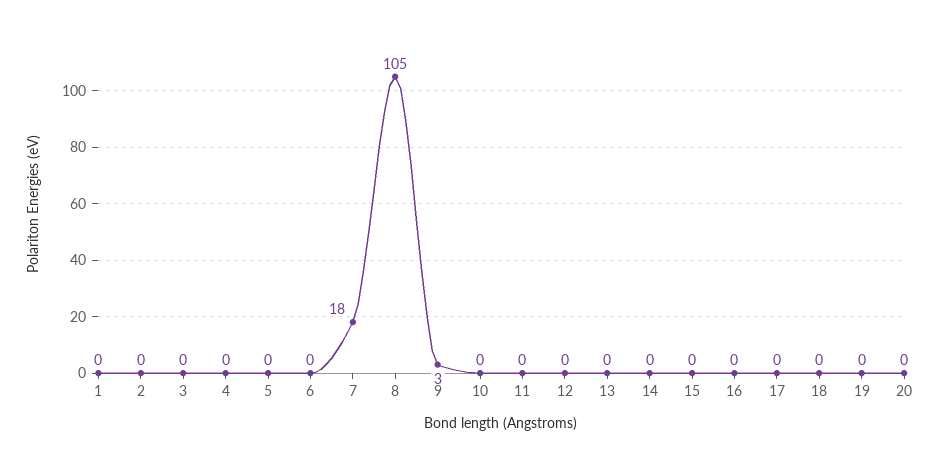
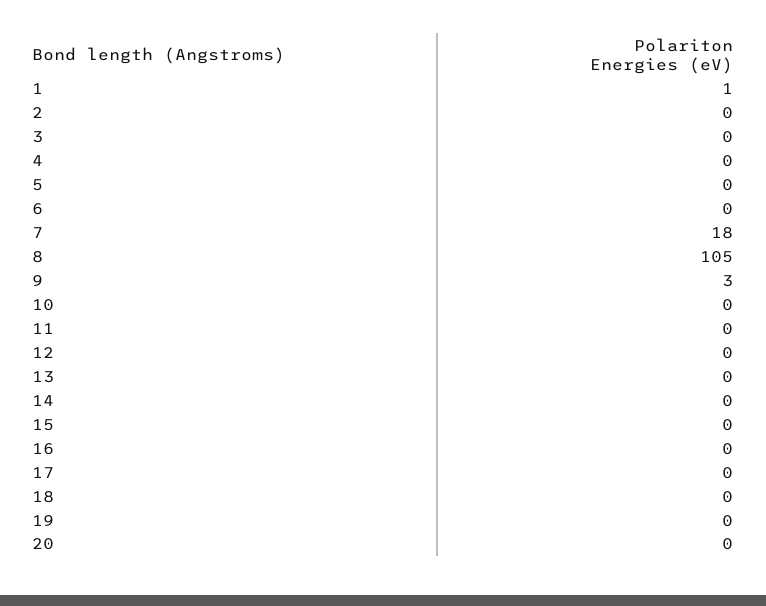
  {
-   "1": 0,
+   "1": 1,
    "2": 0,
    "3": 0,
    "4": 0,
    "5": 0,
    "6": 0,
    "7": 18,
    "8": 105,
    "9": 3,
    "10": 0,
    "11": 0,
    "12": 0,
    "13": 0,
    "14": 0,
    "15": 0,
    "16": 0,
    "17": 0,
    "18": 0,
    "19": 0,
    "20": 0
  }

